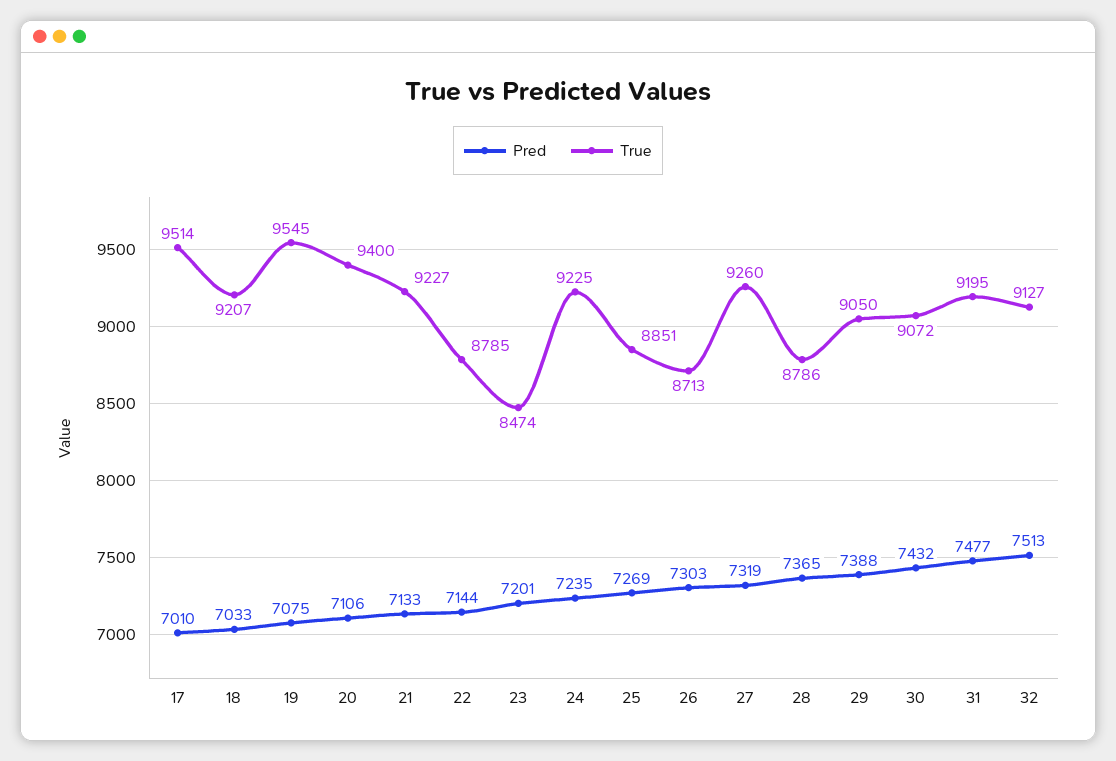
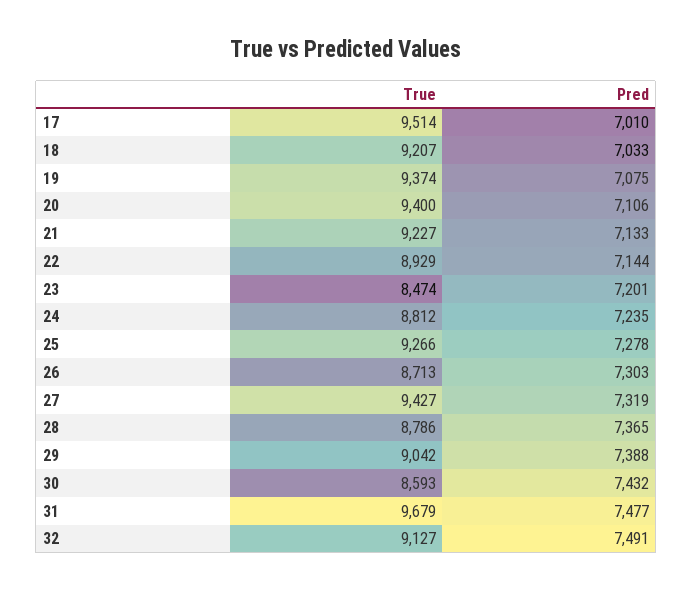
  {
    "Pred": {
      "17": 7010,
      "18": 7033,
      "19": 7075,
      "20": 7106,
      "21": 7133,
      "22": 7144,
      "23": 7201,
      "24": 7235,
-     "25": 7269,
+     "25": 7278,
      "26": 7303,
      "27": 7319,
      "28": 7365,
      "29": 7388,
      "30": 7432,
      "31": 7477,
-     "32": 7513
+     "32": 7491
    },
    "True": {
      "17": 9514,
      "18": 9207,
-     "19": 9545,
+     "19": 9374,
      "20": 9400,
      "21": 9227,
-     "22": 8785,
+     "22": 8929,
      "23": 8474,
-     "24": 9225,
+     "24": 8812,
-     "25": 8851,
+     "25": 9266,
      "26": 8713,
-     "27": 9260,
+     "27": 9427,
      "28": 8786,
-     "29": 9050,
+     "29": 9042,
-     "30": 9072,
+     "30": 8593,
-     "31": 9195,
+     "31": 9679,
      "32": 9127
    }
  }

